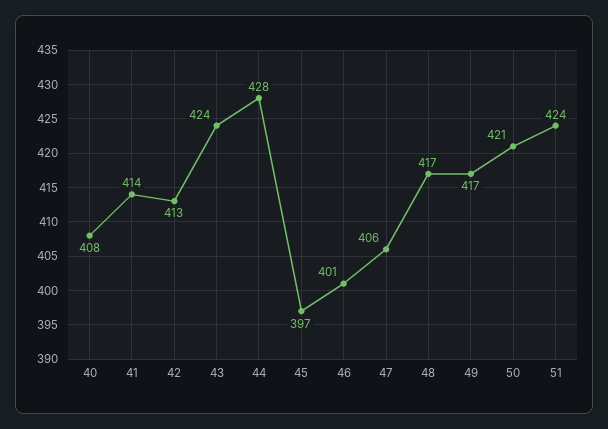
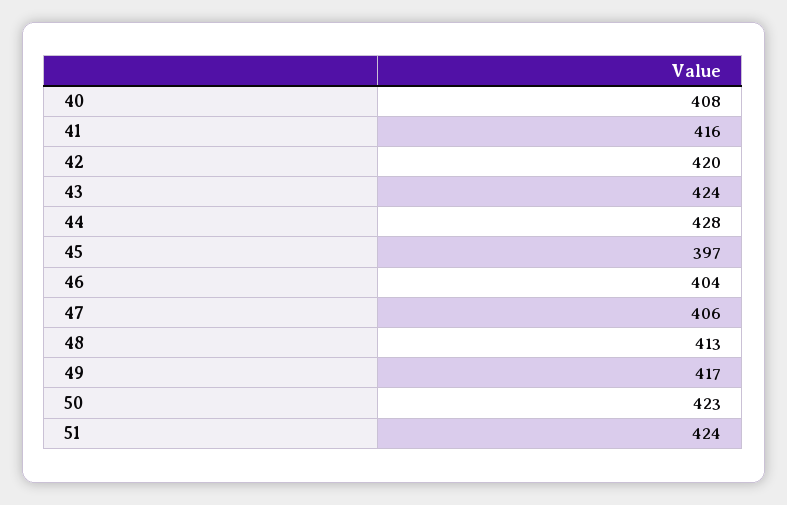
  {
    "40": 408,
-   "41": 414,
+   "41": 416,
-   "42": 413,
+   "42": 420,
    "43": 424,
    "44": 428,
    "45": 397,
-   "46": 401,
+   "46": 404,
    "47": 406,
-   "48": 417,
+   "48": 413,
    "49": 417,
-   "50": 421,
+   "50": 423,
    "51": 424
  }

